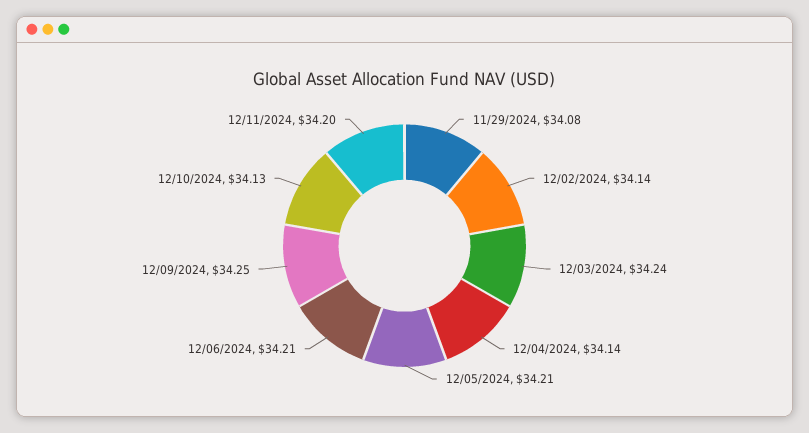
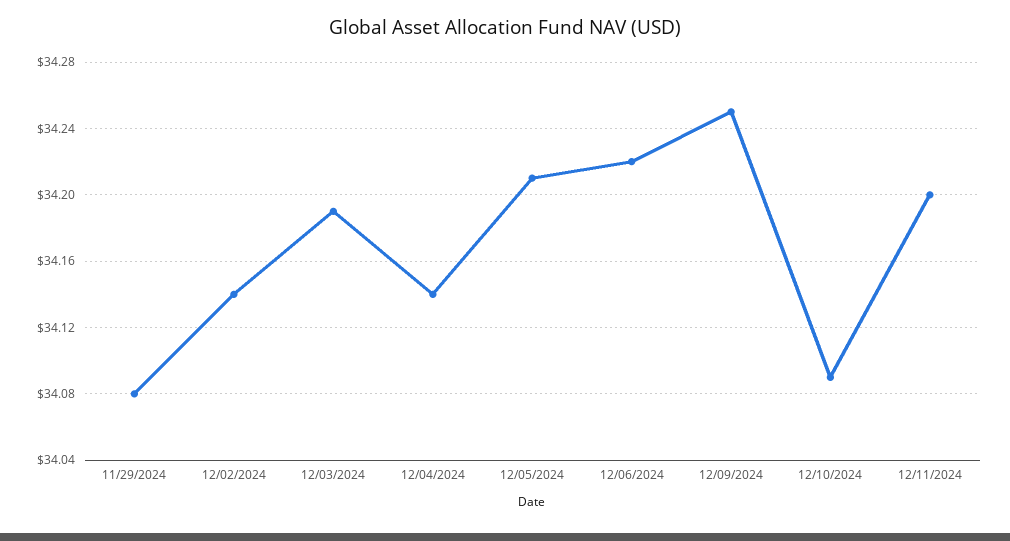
  {
    "11/29/2024": 34.08,
    "12/02/2024": 34.14,
-   "12/03/2024": 34.24,
+   "12/03/2024": 34.19,
    "12/04/2024": 34.14,
    "12/05/2024": 34.21,
-   "12/06/2024": 34.21,
+   "12/06/2024": 34.22,
    "12/09/2024": 34.25,
-   "12/10/2024": 34.13,
+   "12/10/2024": 34.09,
    "12/11/2024": 34.2
  }

